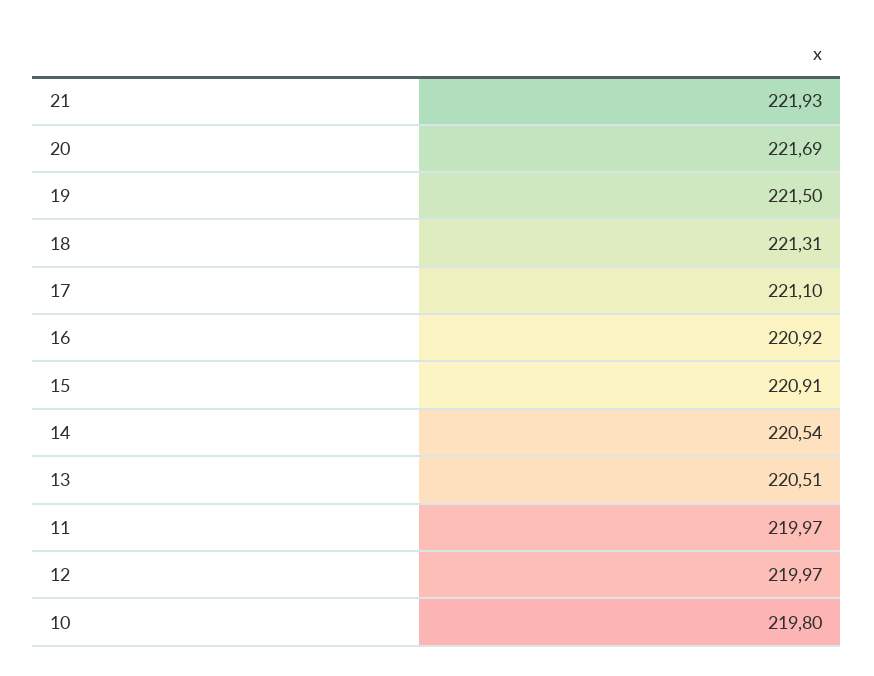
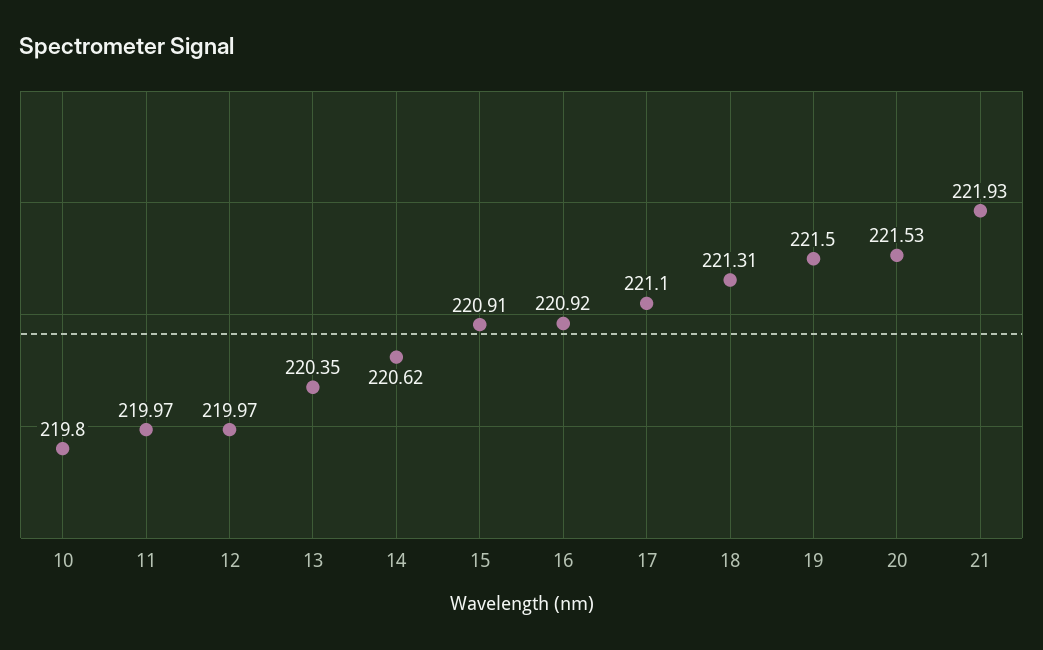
  {
    "21": 221.93,
-   "20": 221.69,
+   "20": 221.53,
    "19": 221.5,
    "18": 221.31,
    "17": 221.1,
    "16": 220.92,
    "15": 220.91,
-   "14": 220.54,
+   "14": 220.62,
-   "13": 220.51,
+   "13": 220.35,
    "11": 219.97,
    "12": 219.97,
    "10": 219.8
  }

